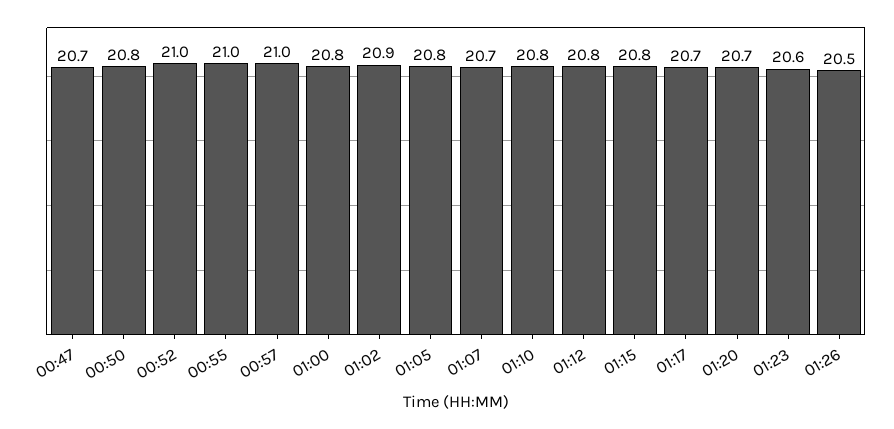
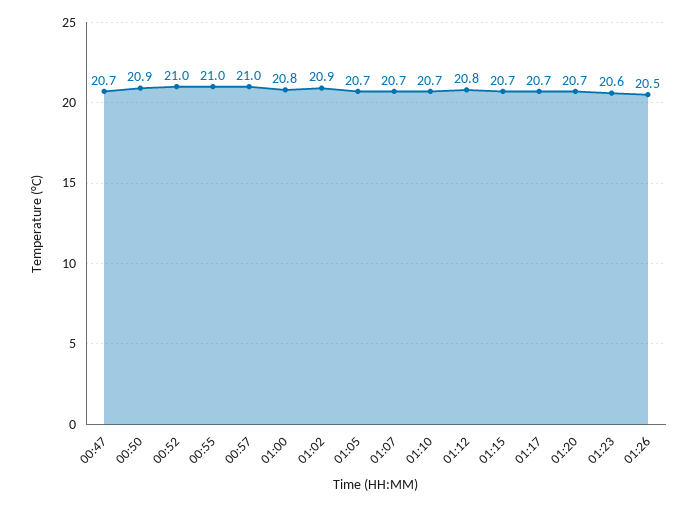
  {
    "00:47": 20.7,
-   "00:50": 20.8,
+   "00:50": 20.9,
    "00:52": 21,
    "00:55": 21,
    "00:57": 21,
    "01:00": 20.8,
    "01:02": 20.9,
-   "01:05": 20.8,
+   "01:05": 20.7,
    "01:07": 20.7,
-   "01:10": 20.8,
+   "01:10": 20.7,
    "01:12": 20.8,
-   "01:15": 20.8,
+   "01:15": 20.7,
    "01:17": 20.7,
    "01:20": 20.7,
    "01:23": 20.6,
    "01:26": 20.5
  }

